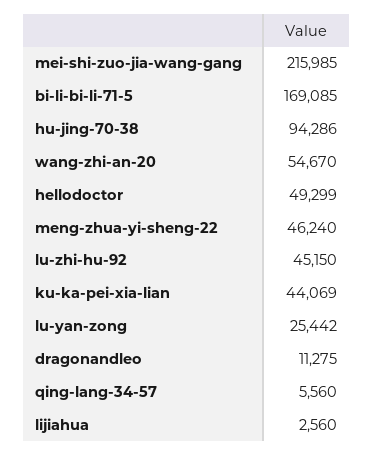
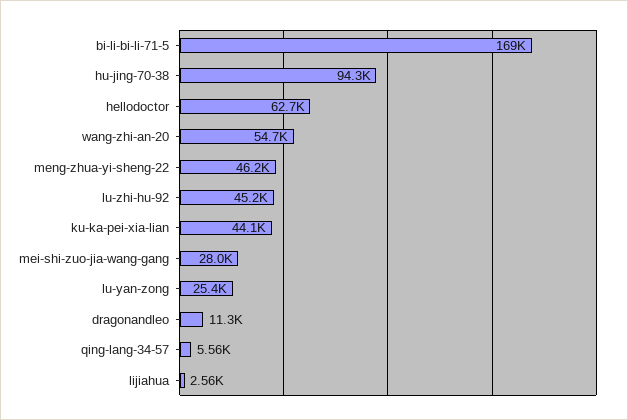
  {
-   "mei-shi-zuo-jia-wang-gang": 215985,
+   "mei-shi-zuo-jia-wang-gang": 28000,
    "bi-li-bi-li-71-5": 169085,
    "hu-jing-70-38": 94286,
    "wang-zhi-an-20": 54670,
-   "hellodoctor": 49299,
+   "hellodoctor": 62700,
    "meng-zhua-yi-sheng-22": 46240,
    "lu-zhi-hu-92": 45150,
    "ku-ka-pei-xia-lian": 44069,
    "lu-yan-zong": 25442,
    "dragonandleo": 11275,
    "qing-lang-34-57": 5560,
    "lijiahua": 2560
  }

